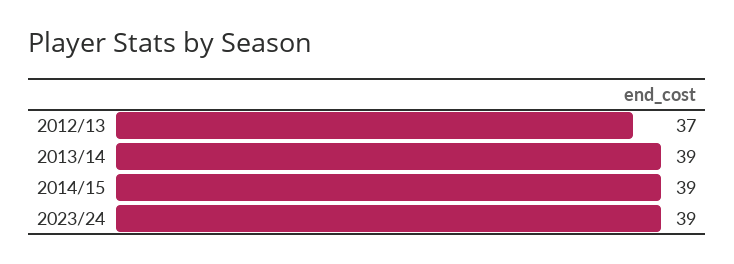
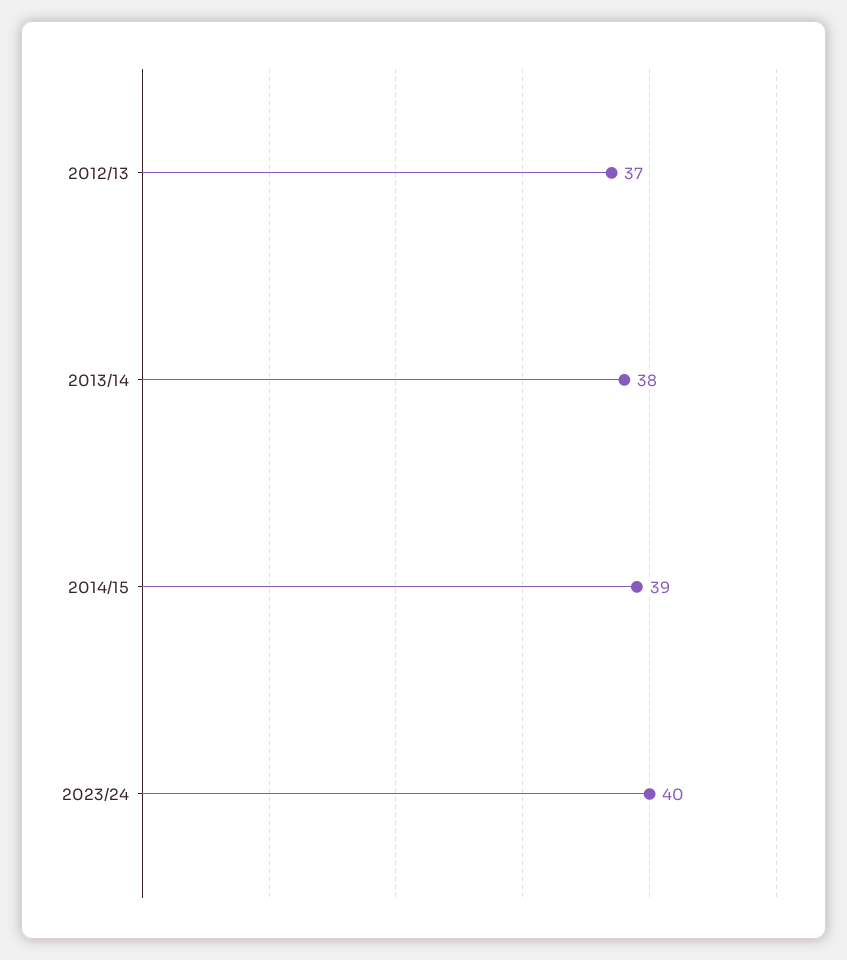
  {
    "2012/13": 37,
-   "2013/14": 39,
+   "2013/14": 38,
    "2014/15": 39,
-   "2023/24": 39
+   "2023/24": 40
  }

